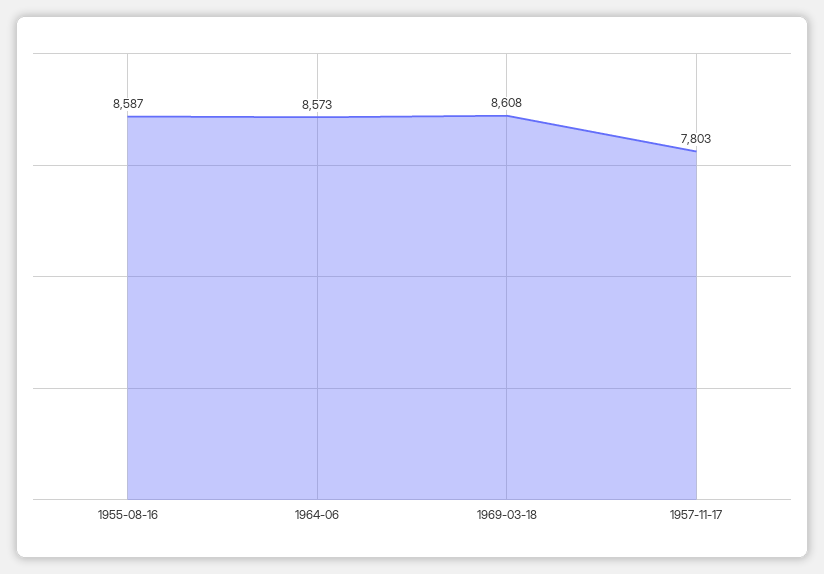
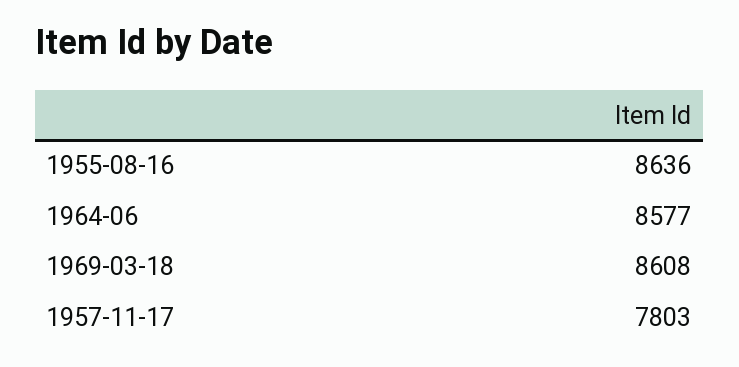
  {
-   "1955-08-16": 8587,
+   "1955-08-16": 8636,
-   "1964-06": 8573,
+   "1964-06": 8577,
    "1969-03-18": 8608,
    "1957-11-17": 7803
  }

